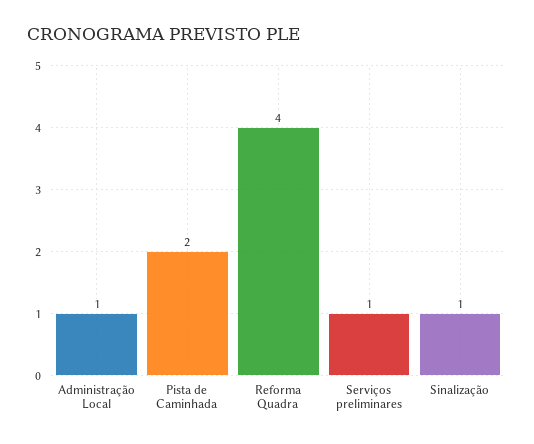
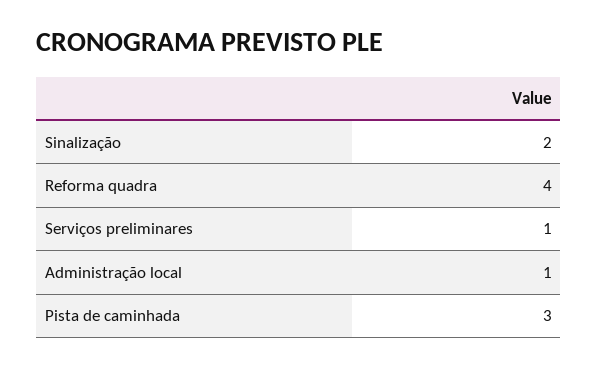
  {
    "Administração Local": 1,
-   "Pista de Caminhada": 2,
+   "Pista de Caminhada": 3,
    "Reforma Quadra": 4,
    "Serviços preliminares": 1,
-   "Sinalização": 1
+   "Sinalização": 2
  }

